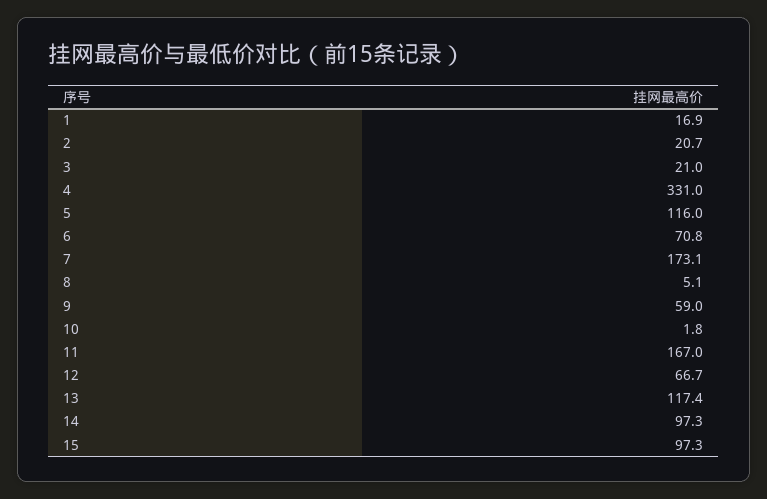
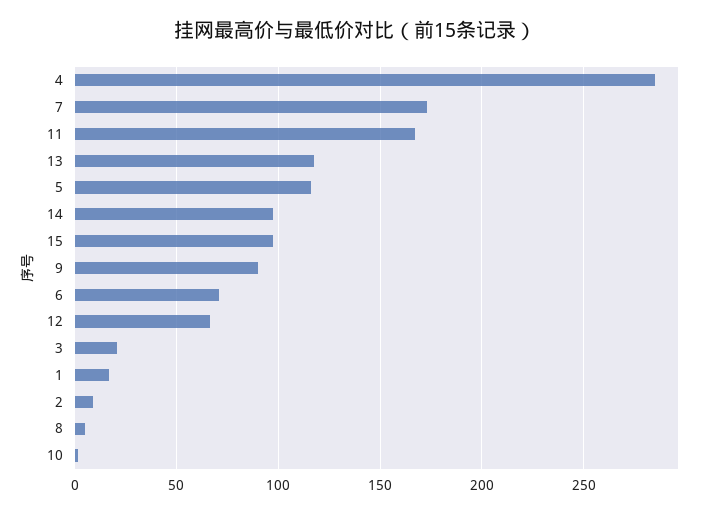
  {
    "1": 16.9,
-   "2": 20.7,
+   "2": 10,
    "3": 21,
-   "4": 331,
+   "4": 285,
    "5": 116,
    "6": 70.8,
    "7": 173.1,
    "8": 5.1,
-   "9": 59,
+   "9": 90,
    "10": 1.8,
    "11": 167,
    "12": 66.7,
    "13": 117.4,
    "14": 97.3,
    "15": 97.3
  }

